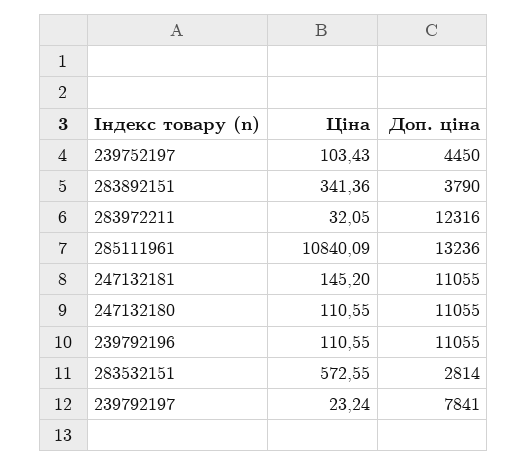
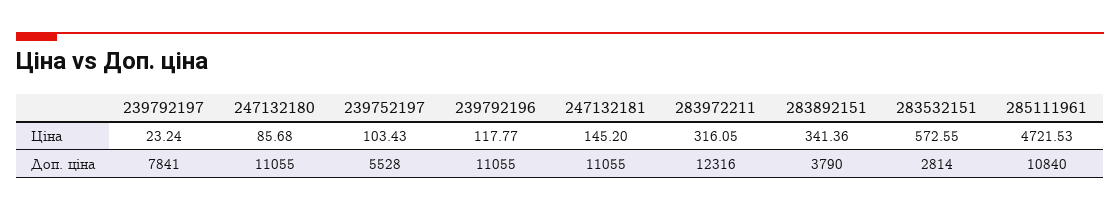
  {
    "Ціна": {
      "239752197": 103.43,
      "283892151": 341.36,
-     "283972211": 32.05,
+     "283972211": 316.05,
-     "285111961": 10840.09,
+     "285111961": 4721.53,
      "247132181": 145.2,
-     "247132180": 110.55,
+     "247132180": 85.68,
-     "239792196": 110.55,
+     "239792196": 117.77,
      "283532151": 572.55,
      "239792197": 23.24
    },
    "Доп. ціна": {
-     "239752197": 4450,
+     "239752197": 5528,
      "283892151": 3790,
      "283972211": 12316,
-     "285111961": 13236,
+     "285111961": 10840,
      "247132181": 11055,
      "247132180": 11055,
      "239792196": 11055,
      "283532151": 2814,
      "239792197": 7841
    }
  }

